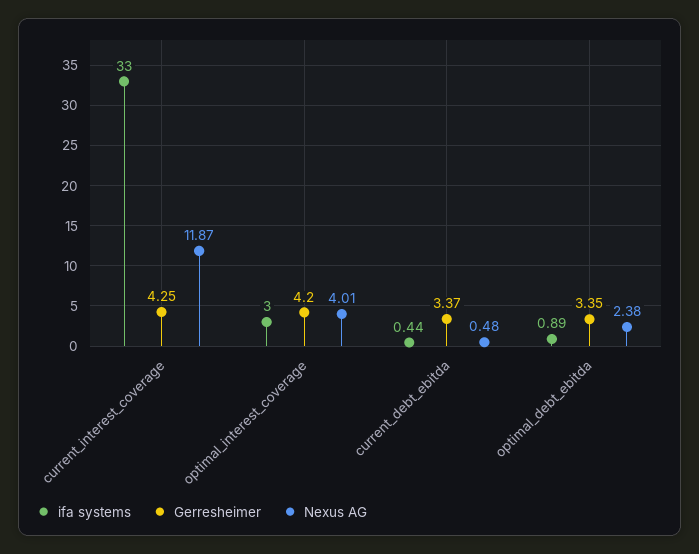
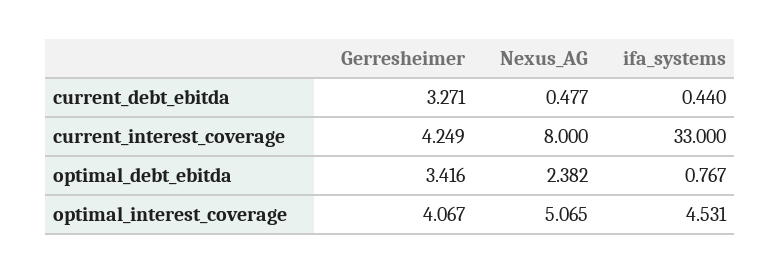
  {
    "ifa systems": {
      "current_interest_coverage": 33,
-     "optimal_interest_coverage": 3,
+     "optimal_interest_coverage": 4.531,
      "current_debt_ebitda": 0.44,
-     "optimal_debt_ebitda": 0.89
+     "optimal_debt_ebitda": 0.767
    },
    "Gerresheimer": {
      "current_interest_coverage": 4.249,
-     "optimal_interest_coverage": 4.2,
+     "optimal_interest_coverage": 4.067,
-     "current_debt_ebitda": 3.37,
+     "current_debt_ebitda": 3.271,
-     "optimal_debt_ebitda": 3.35
+     "optimal_debt_ebitda": 3.416
    },
    "Nexus AG": {
-     "current_interest_coverage": 11.87,
+     "current_interest_coverage": 8,
-     "optimal_interest_coverage": 4.01,
+     "optimal_interest_coverage": 5.065,
      "current_debt_ebitda": 0.477,
      "optimal_debt_ebitda": 2.382
    }
  }

